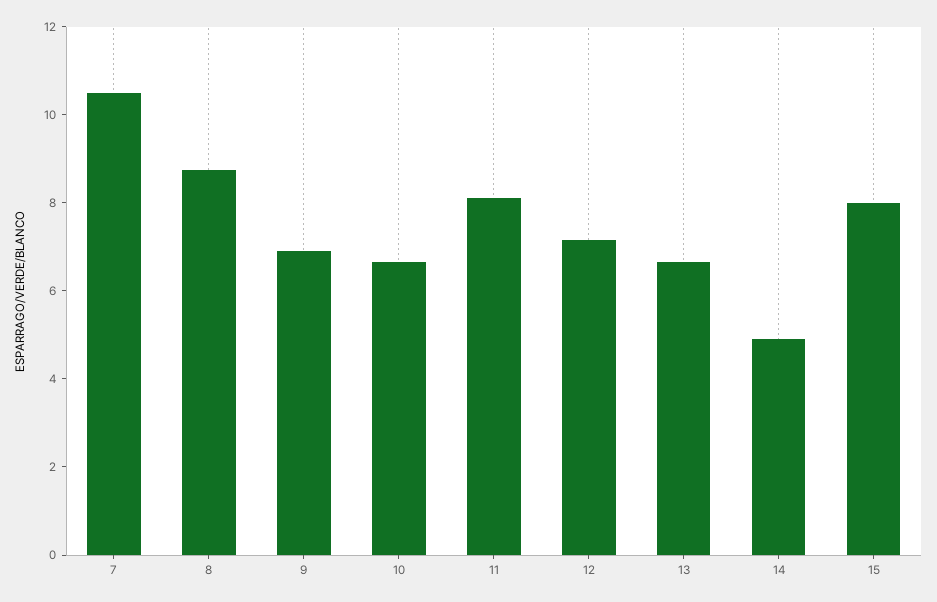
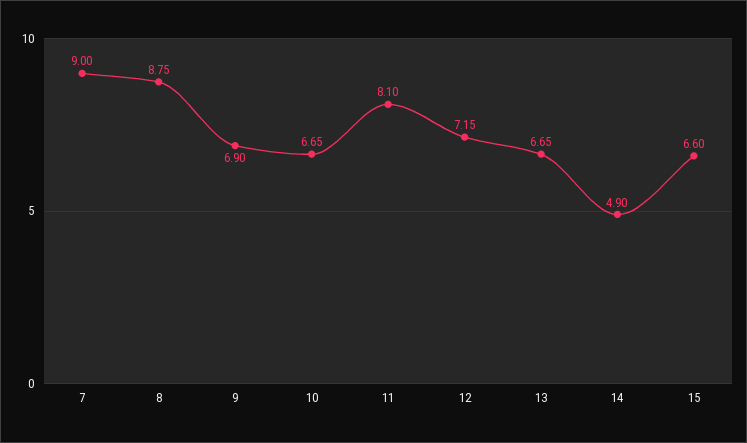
  {
-   "7": 10.5,
+   "7": 9,
    "8": 8.75,
    "9": 6.9,
    "10": 6.65,
    "11": 8.1,
    "12": 7.15,
    "13": 6.65,
    "14": 4.9,
-   "15": 8
+   "15": 6.6
  }

